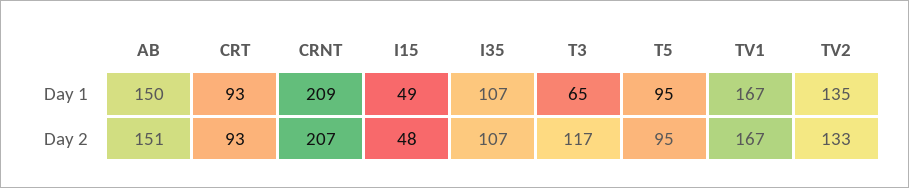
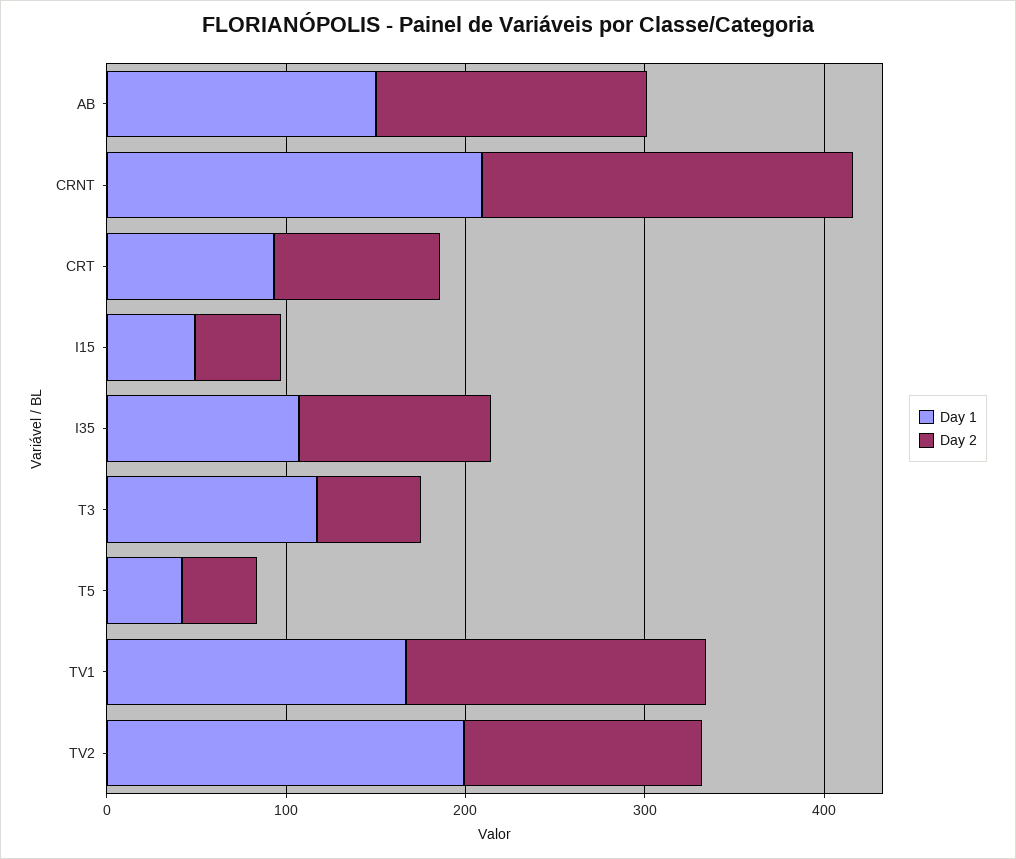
  {
    "Day 1": {
      "AB": 150,
      "CRT": 93,
      "CRNT": 209,
      "I15": 49,
      "I35": 107,
-     "T3": 65,
+     "T3": 120,
-     "T5": 95,
+     "T5": 40,
      "TV1": 167,
-     "TV2": 135
+     "TV2": 200
    },
    "Day 2": {
      "AB": 151,
      "CRT": 93,
      "CRNT": 207,
      "I15": 48,
      "I35": 107,
-     "T3": 117,
+     "T3": 60,
-     "T5": 95,
+     "T5": 40,
      "TV1": 167,
      "TV2": 133
    }
  }

